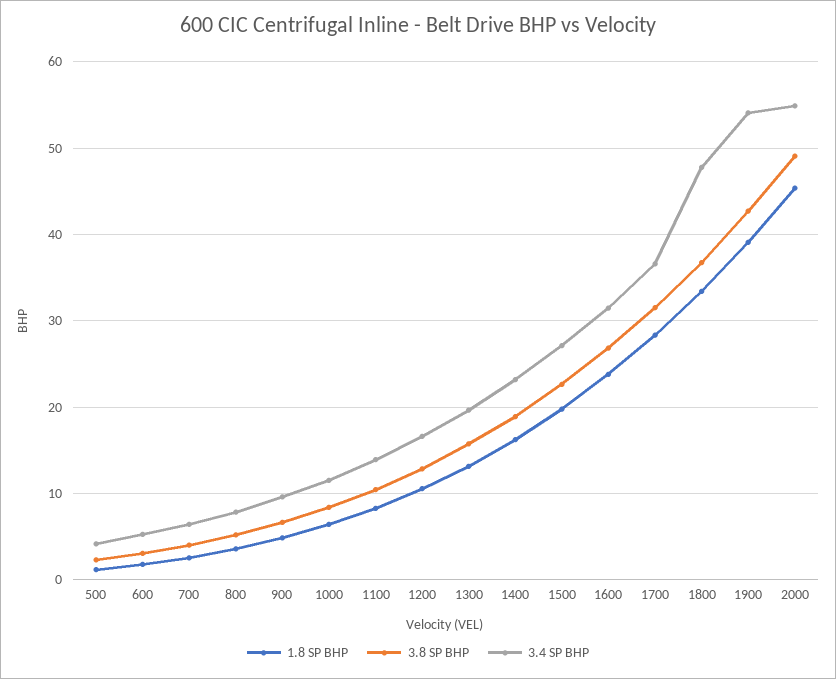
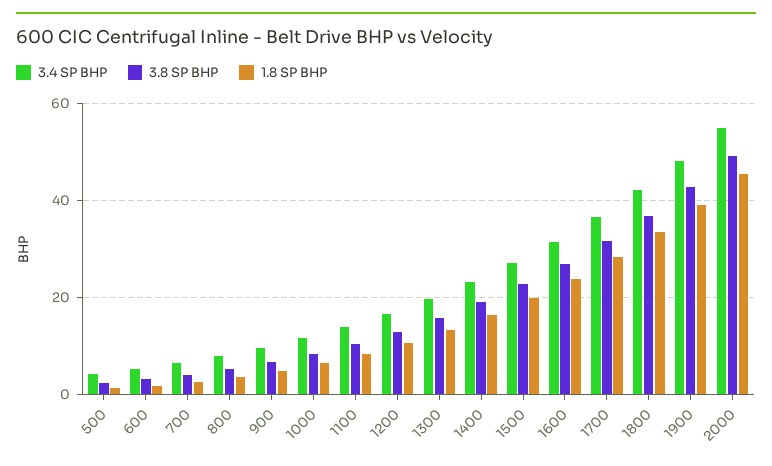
  {
    "1.8 SP BHP": {
      "500": 1,
      "600": 2,
      "700": 3,
      "800": 4,
      "900": 5,
      "1000": 6,
      "1100": 8,
      "1200": 11,
      "1300": 13,
      "1400": 16,
      "1500": 20,
      "1600": 24,
      "1700": 28,
      "1800": 33,
      "1900": 39,
      "2000": 45
    },
    "3.8 SP BHP": {
      "500": 2,
      "600": 3,
      "700": 4,
      "800": 5,
      "900": 7,
      "1000": 8,
      "1100": 10,
      "1200": 13,
      "1300": 16,
      "1400": 19,
      "1500": 23,
      "1600": 27,
      "1700": 32,
      "1800": 37,
      "1900": 43,
      "2000": 49
    },
    "3.4 SP BHP": {
      "500": 4,
      "600": 5,
      "700": 6,
      "800": 8,
      "900": 10,
      "1000": 12,
      "1100": 14,
      "1200": 17,
      "1300": 20,
      "1400": 23,
      "1500": 27,
      "1600": 31,
      "1700": 37,
-     "1800": 48,
+     "1800": 42,
-     "1900": 54,
+     "1900": 48,
      "2000": 55
    }
  }

